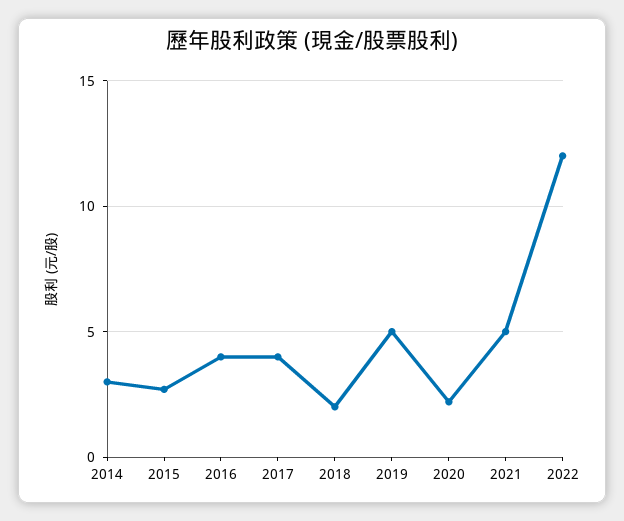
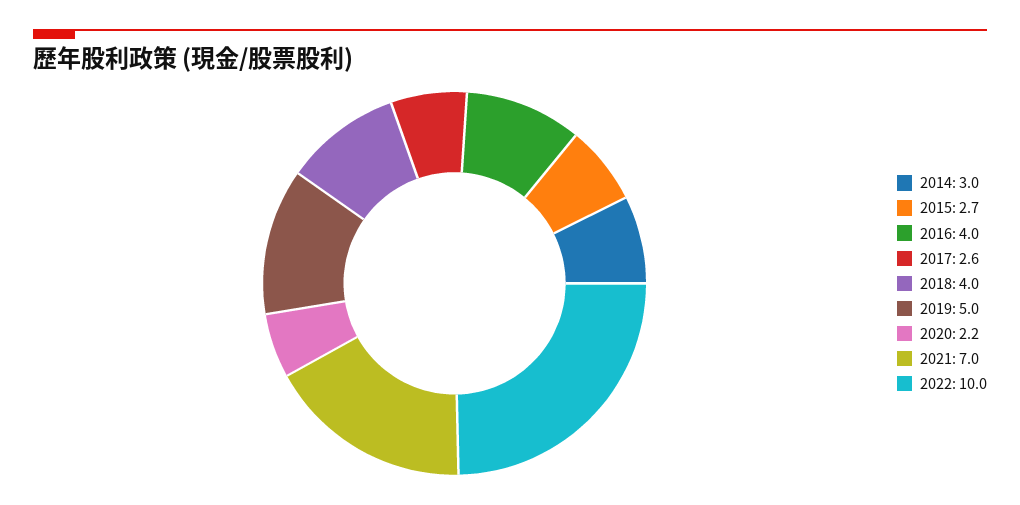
  {
    "2014": 3,
    "2015": 2.7,
    "2016": 4,
-   "2017": 4,
+   "2017": 2.6,
-   "2018": 2,
+   "2018": 4,
    "2019": 5,
    "2020": 2.2,
-   "2021": 5,
+   "2021": 7,
-   "2022": 12
+   "2022": 10
  }

